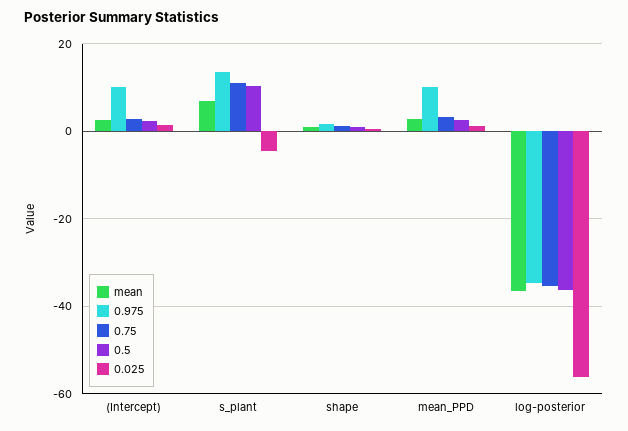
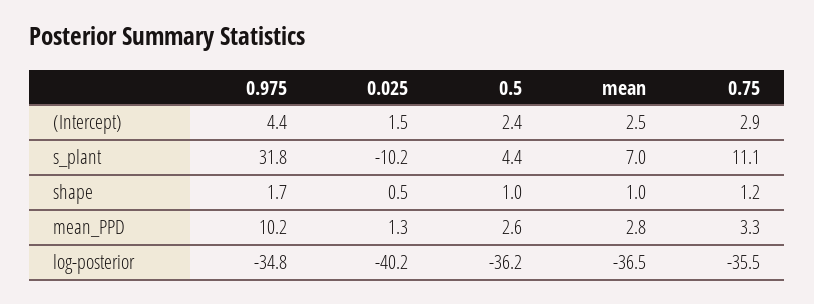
  {
    "mean": {
      "(Intercept)": 2.5,
      "s_plant": 7,
      "shape": 1,
      "mean_PPD": 2.8,
      "log-posterior": -36.5
    },
    "0.975": {
-     "(Intercept)": 10,
+     "(Intercept)": 4.4,
-     "s_plant": 14,
+     "s_plant": 31.8,
      "shape": 1.7,
      "mean_PPD": 10.2,
      "log-posterior": -34.8
    },
    "0.75": {
      "(Intercept)": 2.9,
      "s_plant": 11.1,
      "shape": 1.2,
      "mean_PPD": 3.3,
      "log-posterior": -35.5
    },
    "0.5": {
      "(Intercept)": 2.4,
-     "s_plant": 10,
+     "s_plant": 4.4,
      "shape": 1,
      "mean_PPD": 2.6,
      "log-posterior": -36.2
    },
    "0.025": {
      "(Intercept)": 1.5,
-     "s_plant": -4,
+     "s_plant": -10.2,
      "shape": 0.5,
      "mean_PPD": 1.3,
-     "log-posterior": -56
+     "log-posterior": -40.2
    }
  }

